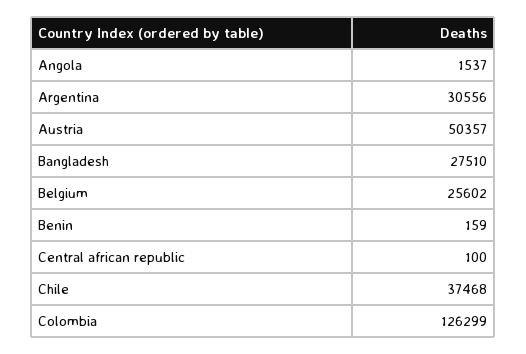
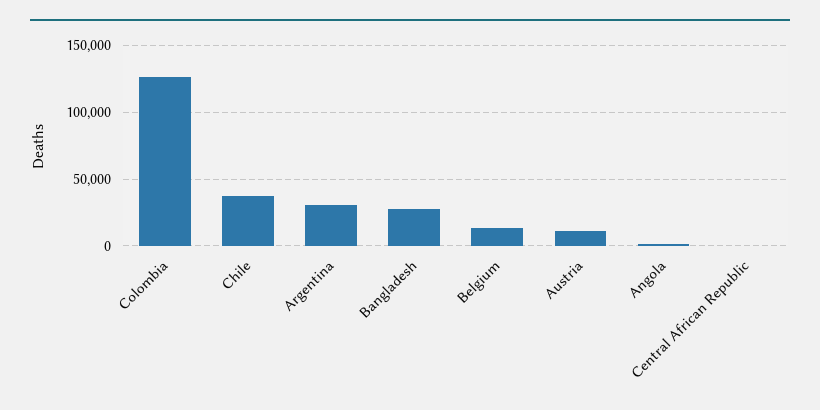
  {
    "Angola": 1537,
    "Argentina": 30556,
-   "Austria": 50357,
+   "Austria": 10000,
    "Bangladesh": 27510,
-   "Belgium": 25602,
+   "Belgium": 15000,
-   "Benin": 159,
    "Central african republic": 100,
    "Chile": 37468,
    "Colombia": 126299
  }

